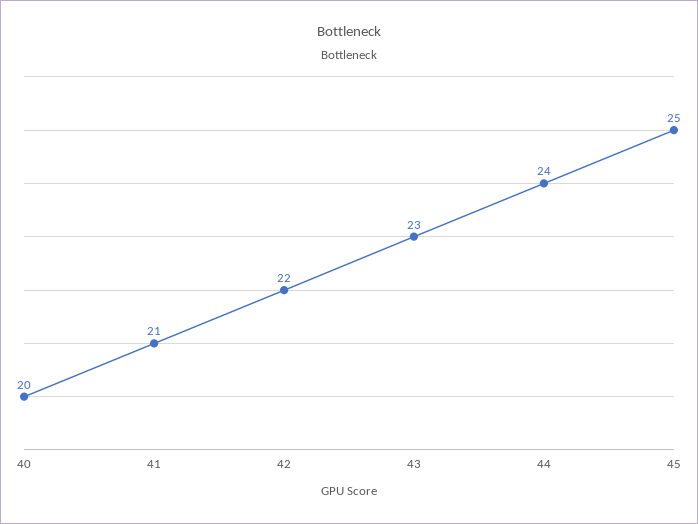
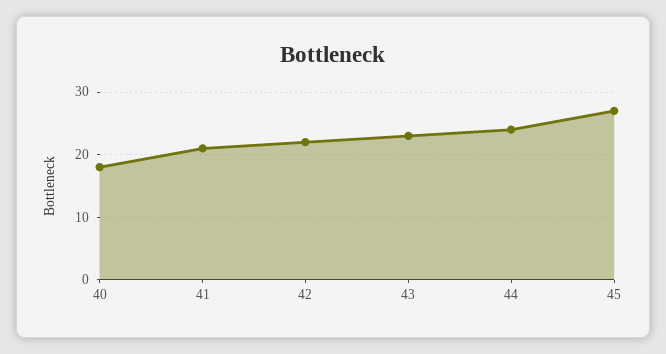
  {
-   "40": 20,
+   "40": 18,
    "41": 21,
    "42": 22,
    "43": 23,
    "44": 24,
-   "45": 25
+   "45": 27
  }

